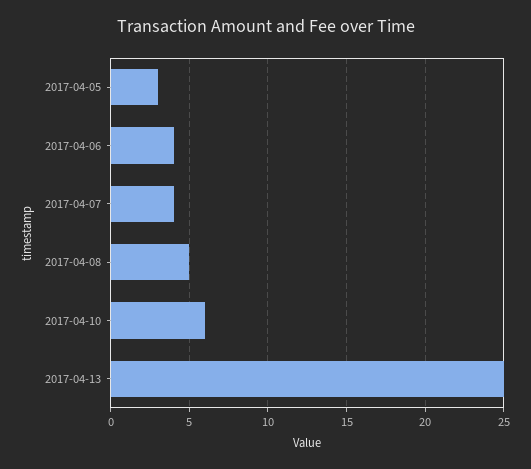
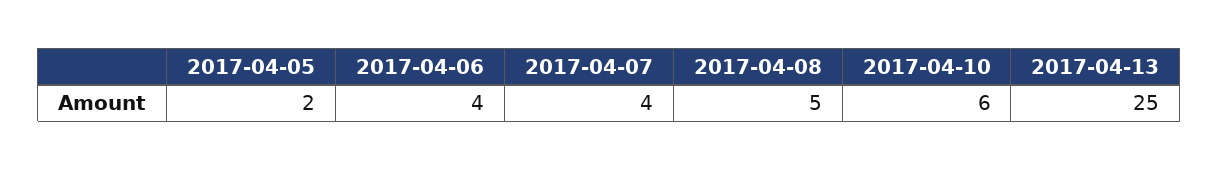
  {
-   "2017-04-05": 3,
+   "2017-04-05": 2,
    "2017-04-06": 4,
    "2017-04-07": 4,
    "2017-04-08": 5,
    "2017-04-10": 6,
    "2017-04-13": 25
  }

